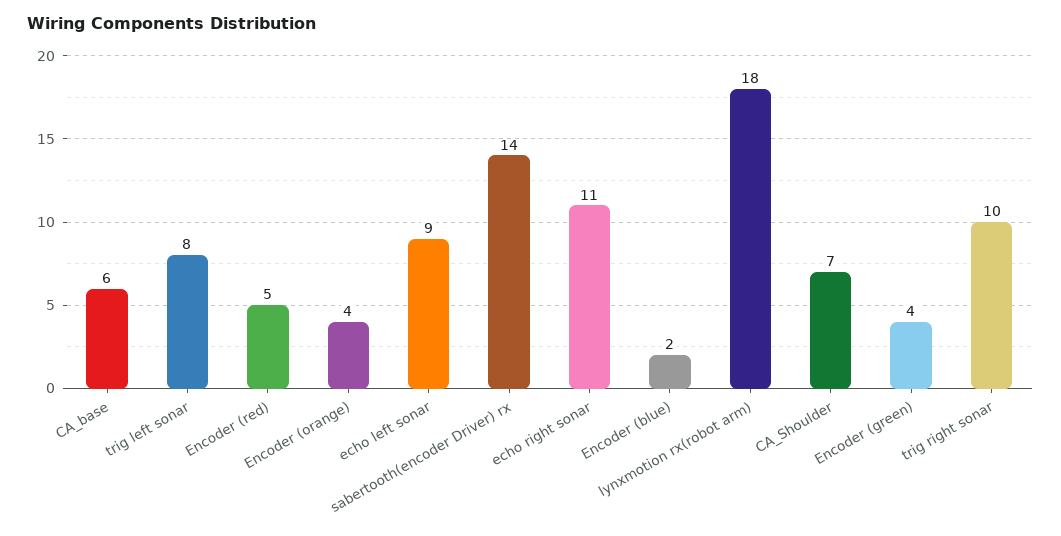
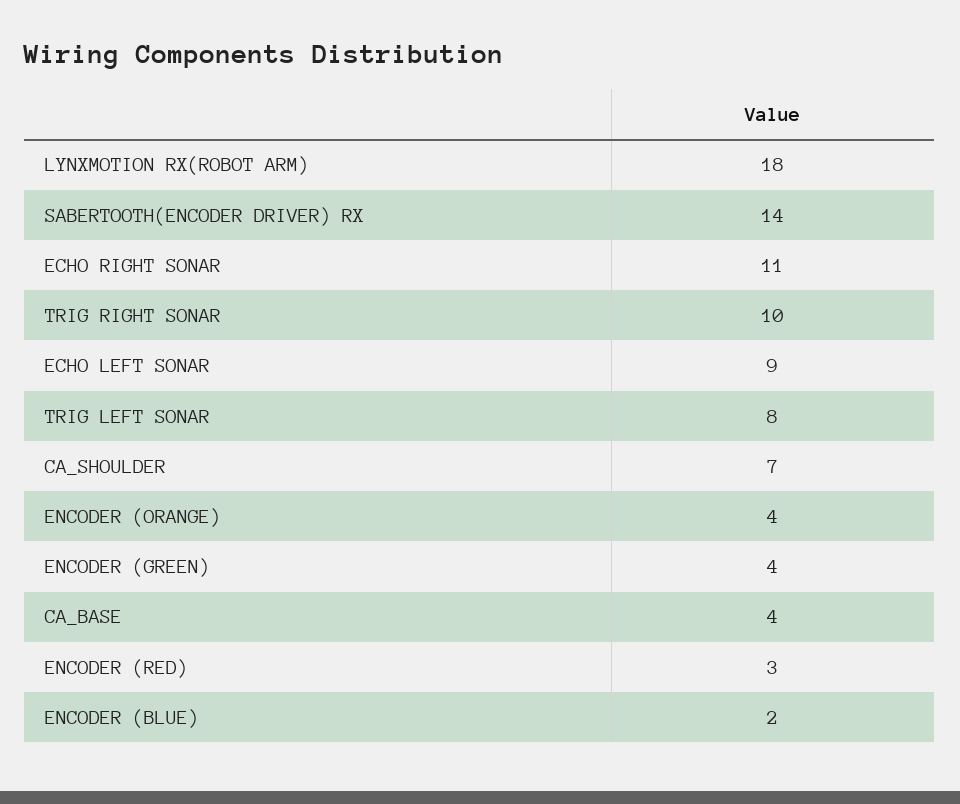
  {
-   "CA_base": 6,
+   "CA_base": 4,
    "trig left sonar": 8,
-   "Encoder (red)": 5,
+   "Encoder (red)": 3,
    "Encoder (orange)": 4,
    "echo left sonar": 9,
    "sabertooth(encoder Driver) rx": 14,
    "echo right sonar": 11,
    "Encoder (blue)": 2,
    "lynxmotion rx(robot arm)": 18,
    "CA_Shoulder": 7,
    "Encoder (green)": 4,
    "trig right sonar": 10
  }

